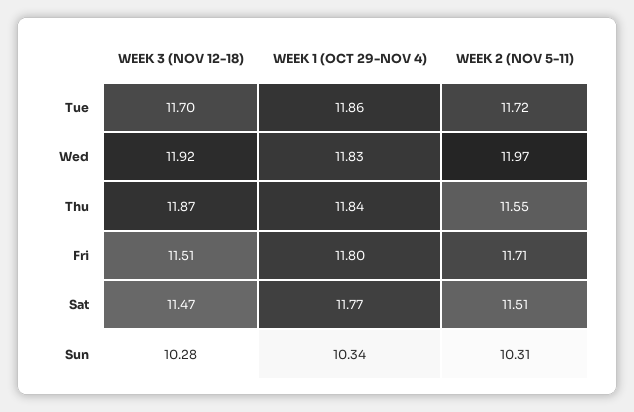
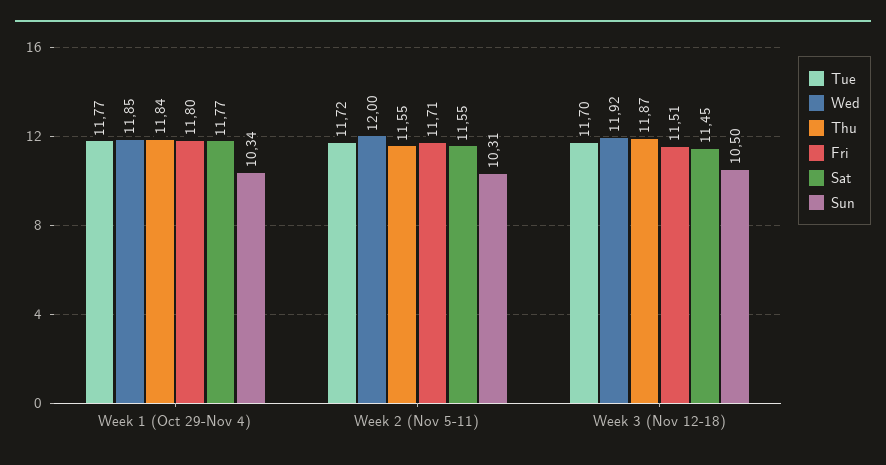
  {
    "Tue": {
      "WEEK 3 (NOV 12-18)": 11.7,
-     "WEEK 1 (OCT 29-NOV 4)": 11.86,
+     "WEEK 1 (OCT 29-NOV 4)": 11.77,
      "WEEK 2 (NOV 5-11)": 11.72
    },
    "Wed": {
      "WEEK 3 (NOV 12-18)": 11.92,
-     "WEEK 1 (OCT 29-NOV 4)": 11.83,
+     "WEEK 1 (OCT 29-NOV 4)": 11.85,
-     "WEEK 2 (NOV 5-11)": 11.97
+     "WEEK 2 (NOV 5-11)": 12
    },
    "Thu": {
      "WEEK 3 (NOV 12-18)": 11.87,
      "WEEK 1 (OCT 29-NOV 4)": 11.84,
      "WEEK 2 (NOV 5-11)": 11.55
    },
    "Fri": {
      "WEEK 3 (NOV 12-18)": 11.51,
      "WEEK 1 (OCT 29-NOV 4)": 11.8,
      "WEEK 2 (NOV 5-11)": 11.71
    },
    "Sat": {
-     "WEEK 3 (NOV 12-18)": 11.47,
+     "WEEK 3 (NOV 12-18)": 11.45,
      "WEEK 1 (OCT 29-NOV 4)": 11.77,
-     "WEEK 2 (NOV 5-11)": 11.51
+     "WEEK 2 (NOV 5-11)": 11.55
    },
    "Sun": {
-     "WEEK 3 (NOV 12-18)": 10.28,
+     "WEEK 3 (NOV 12-18)": 10.5,
      "WEEK 1 (OCT 29-NOV 4)": 10.34,
      "WEEK 2 (NOV 5-11)": 10.31
    }
  }

